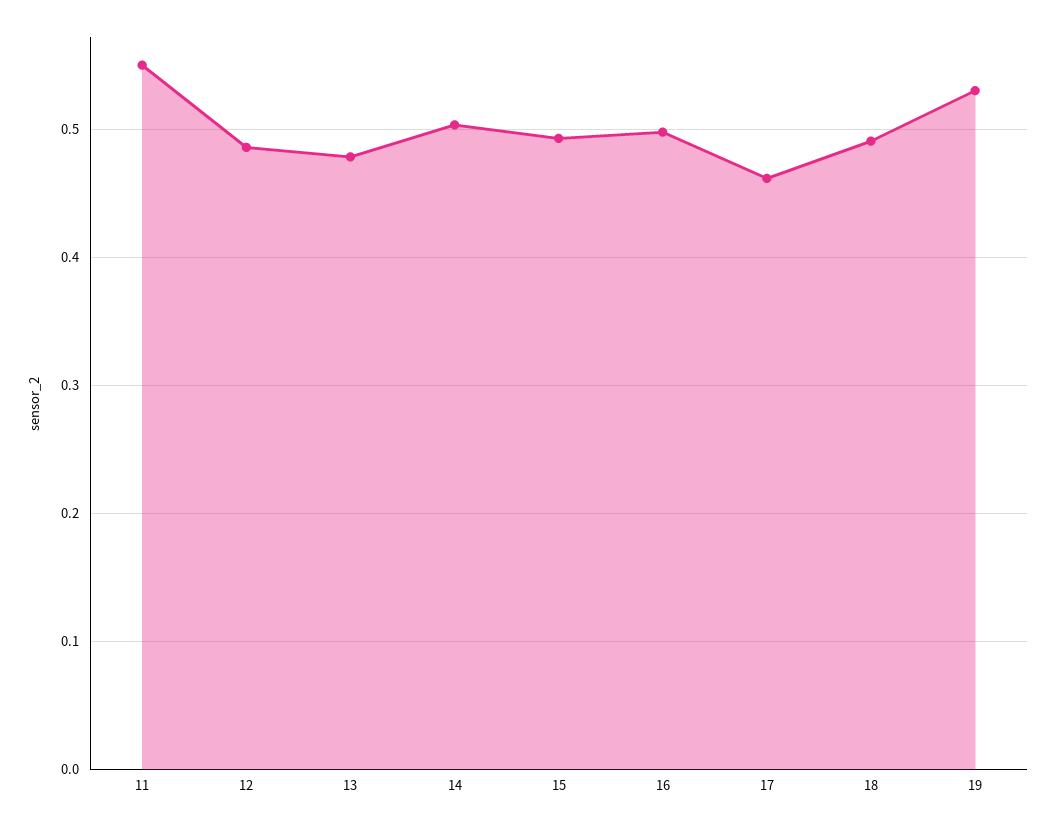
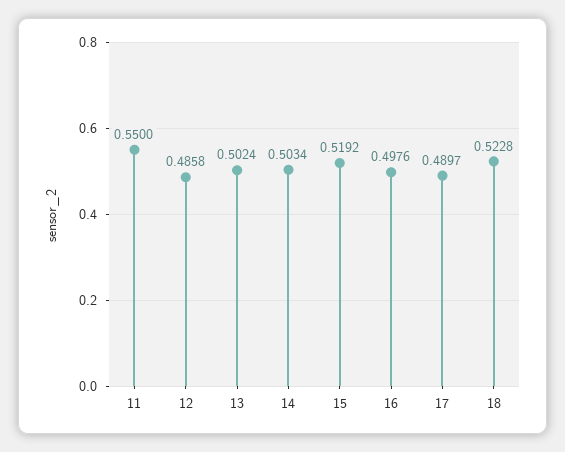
  {
    "11": 0.55,
    "12": 0.4858,
-   "13": 0.48,
+   "13": 0.5024,
    "14": 0.5034,
-   "15": 0.49,
+   "15": 0.5192,
    "16": 0.4976,
-   "17": 0.46,
+   "17": 0.4897,
-   "18": 0.49,
+   "18": 0.5228
-   "19": 0.53
  }

